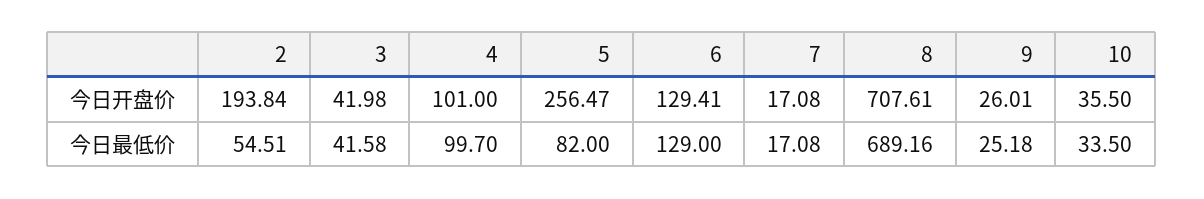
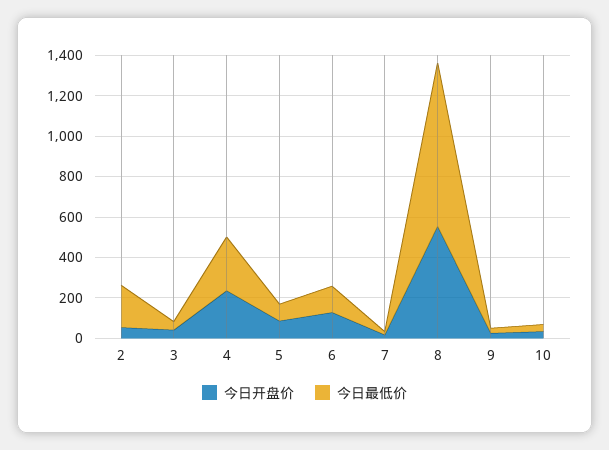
  {
    "今日开盘价": {
-     "2": 193.84,
+     "2": 50,
      "3": 41.98,
-     "4": 101,
+     "4": 250,
-     "5": 256.47,
+     "5": 100,
      "6": 129.41,
      "7": 17.08,
-     "8": 707.61,
+     "8": 550,
      "9": 26.01,
      "10": 35.5
    },
    "今日最低价": {
-     "2": 54.51,
+     "2": 200,
      "3": 41.58,
-     "4": 99.7,
+     "4": 250,
      "5": 82,
      "6": 129,
      "7": 17.08,
-     "8": 689.16,
+     "8": 800,
      "9": 25.18,
      "10": 33.5
    }
  }

